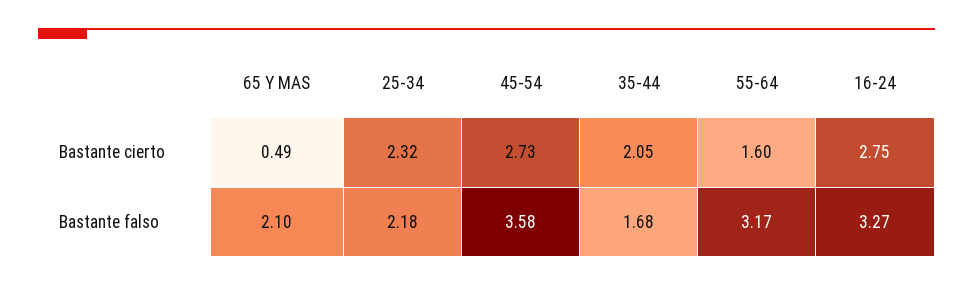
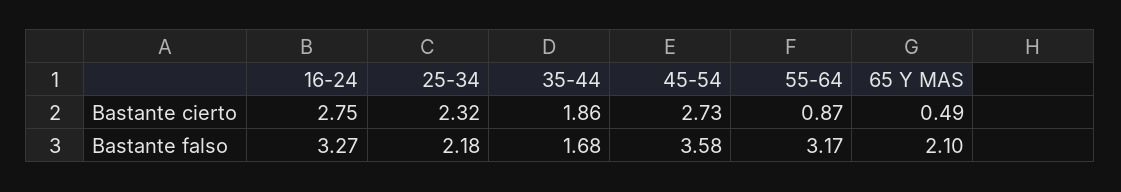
  {
    "65 Y MAS": {
      "Bastante cierto": 0.49,
      "Bastante falso": 2.1
    },
    "25-34": {
      "Bastante cierto": 2.32,
      "Bastante falso": 2.18
    },
    "45-54": {
      "Bastante cierto": 2.73,
      "Bastante falso": 3.58
    },
    "35-44": {
-     "Bastante cierto": 2.05,
+     "Bastante cierto": 1.86,
      "Bastante falso": 1.68
    },
    "55-64": {
-     "Bastante cierto": 1.6,
+     "Bastante cierto": 0.87,
      "Bastante falso": 3.17
    },
    "16-24": {
      "Bastante cierto": 2.75,
      "Bastante falso": 3.27
    }
  }

